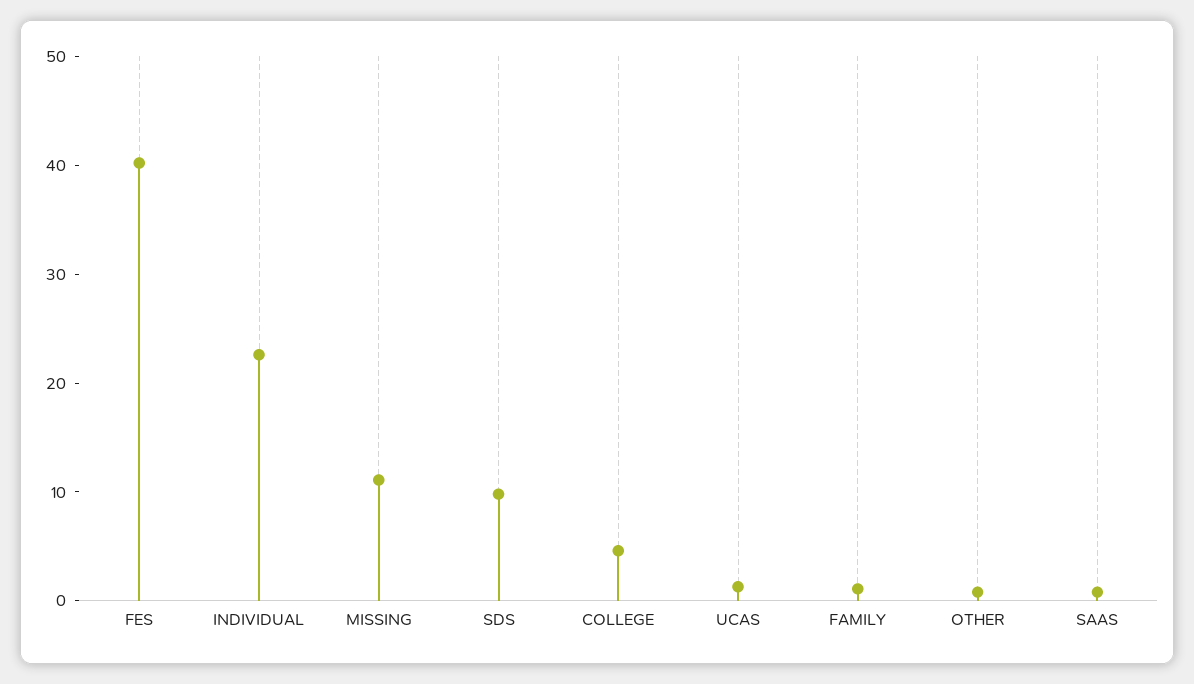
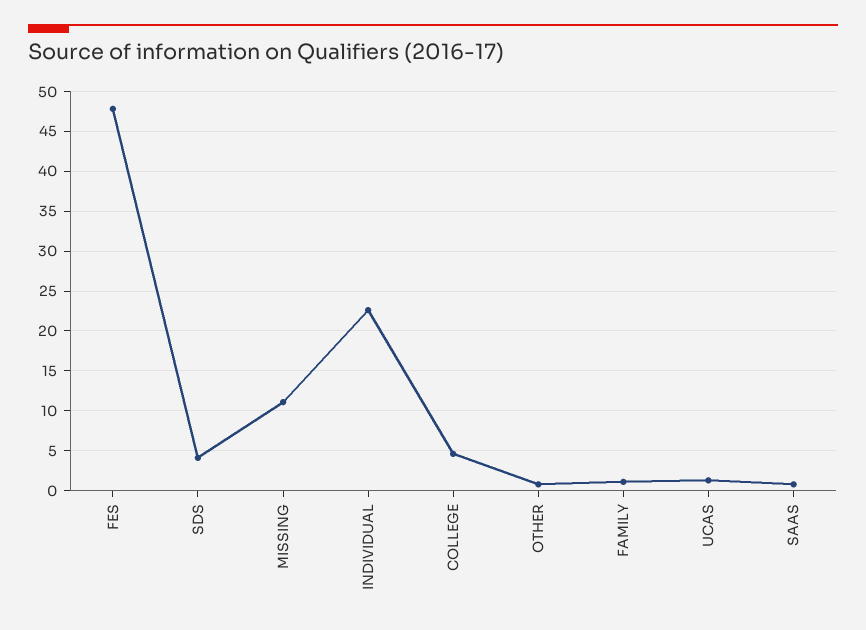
  {
-   "FES": 40,
+   "FES": 48,
    "INDIVIDUAL": 23,
    "MISSING": 11,
-   "SDS": 10,
+   "SDS": 4,
    "COLLEGE": 5,
    "UCAS": 1,
    "FAMILY": 1,
    "OTHER": 1,
    "SAAS": 1
  }

